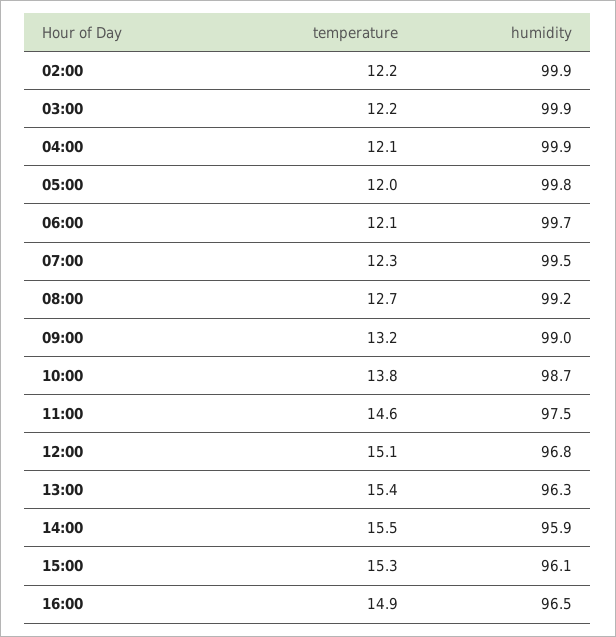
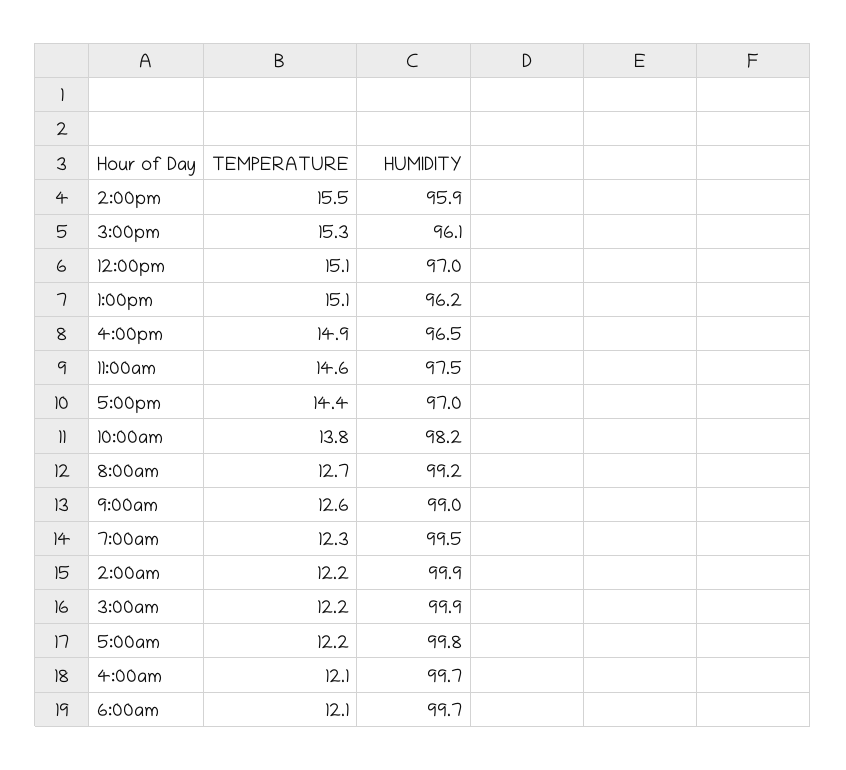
  {
    "temperature": {
      "02:00": 12.2,
      "03:00": 12.2,
      "04:00": 12.1,
-     "05:00": 12,
+     "05:00": 12.2,
      "06:00": 12.1,
      "07:00": 12.3,
      "08:00": 12.7,
-     "09:00": 13.2,
+     "09:00": 12.6,
      "10:00": 13.8,
      "11:00": 14.6,
      "12:00": 15.1,
-     "13:00": 15.4,
+     "13:00": 15.1,
      "14:00": 15.5,
      "15:00": 15.3,
-     "16:00": 14.9
+     "16:00": 14.9,
+     "5:00pm": 14.4
    },
    "humidity": {
      "02:00": 99.9,
      "03:00": 99.9,
-     "04:00": 99.9,
+     "04:00": 99.7,
      "05:00": 99.8,
      "06:00": 99.7,
      "07:00": 99.5,
      "08:00": 99.2,
      "09:00": 99,
-     "10:00": 98.7,
+     "10:00": 98.2,
      "11:00": 97.5,
-     "12:00": 96.8,
+     "12:00": 97,
-     "13:00": 96.3,
+     "13:00": 96.2,
      "14:00": 95.9,
      "15:00": 96.1,
-     "16:00": 96.5
+     "16:00": 96.5,
+     "5:00pm": 97
    }
  }

